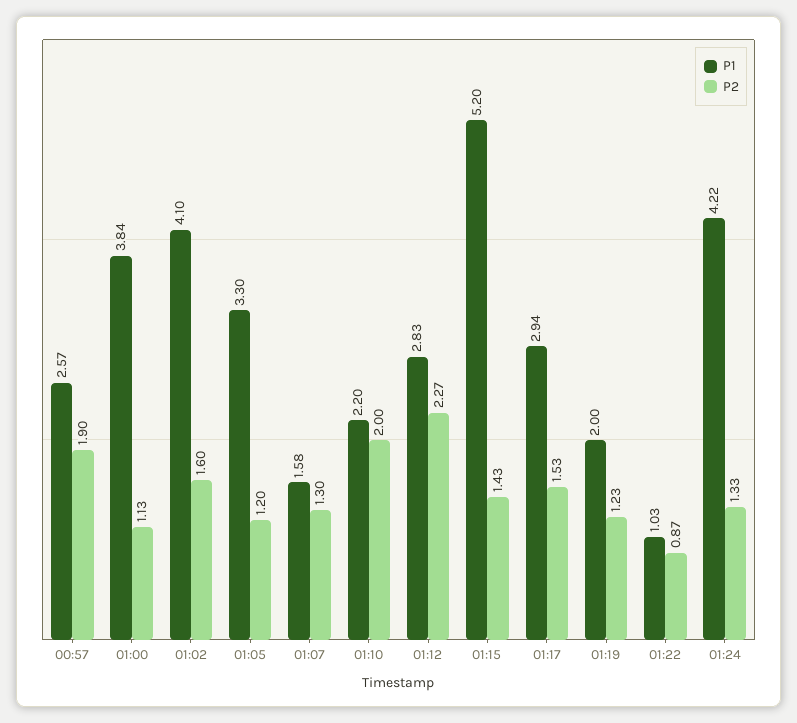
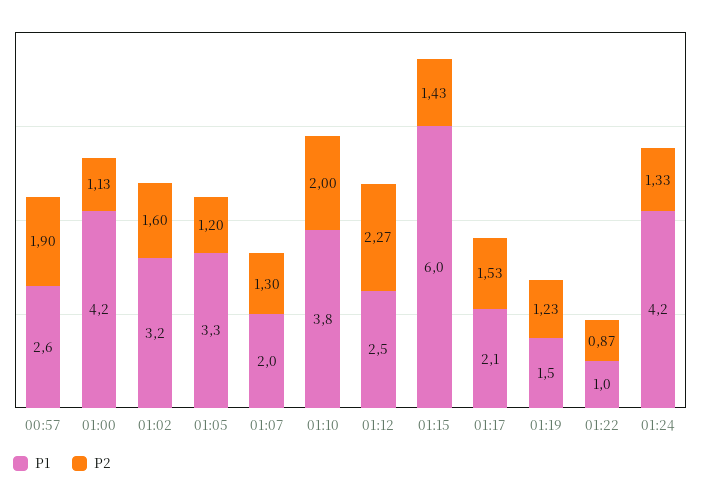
  {
    "P1": {
      "00:57": 2.57,
-     "01:00": 3.84,
+     "01:00": 4.2,
-     "01:02": 4.1,
+     "01:02": 3.2,
      "01:05": 3.3,
-     "01:07": 1.58,
+     "01:07": 2,
-     "01:10": 2.2,
+     "01:10": 3.8,
-     "01:12": 2.83,
+     "01:12": 2.5,
-     "01:15": 5.2,
+     "01:15": 6,
-     "01:17": 2.94,
+     "01:17": 2.1,
-     "01:19": 2,
+     "01:19": 1.5,
      "01:22": 1.03,
      "01:24": 4.22
    },
    "P2": {
      "00:57": 1.9,
      "01:00": 1.13,
      "01:02": 1.6,
      "01:05": 1.2,
      "01:07": 1.3,
      "01:10": 2,
      "01:12": 2.27,
      "01:15": 1.43,
      "01:17": 1.53,
      "01:19": 1.23,
      "01:22": 0.87,
      "01:24": 1.33
    }
  }

